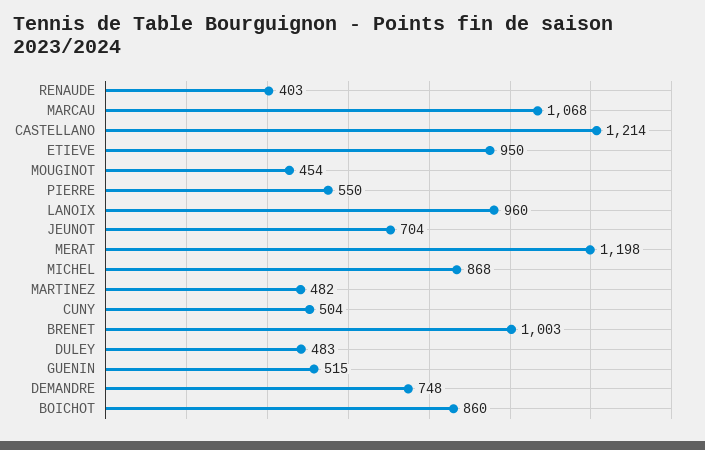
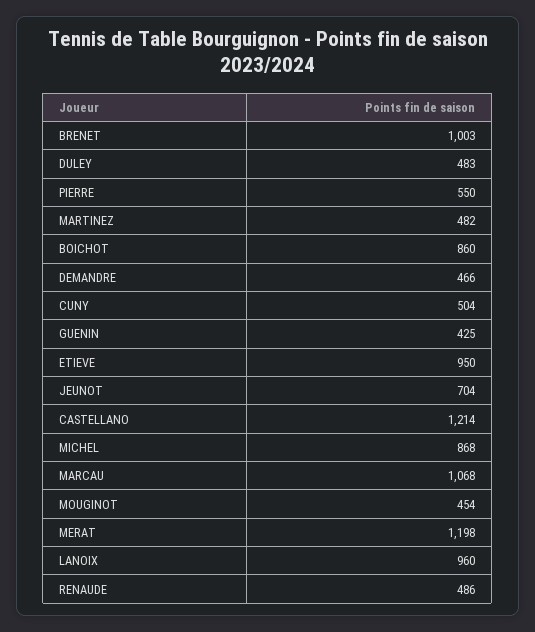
  {
-   "RENAUDE": 403,
+   "RENAUDE": 486,
    "MARCAU": 1068,
    "CASTELLANO": 1214,
    "ETIEVE": 950,
    "MOUGINOT": 454,
    "PIERRE": 550,
    "LANOIX": 960,
    "JEUNOT": 704,
    "MERAT": 1198,
    "MICHEL": 868,
    "MARTINEZ": 482,
    "CUNY": 504,
    "BRENET": 1003,
    "DULEY": 483,
-   "GUENIN": 515,
+   "GUENIN": 425,
-   "DEMANDRE": 748,
+   "DEMANDRE": 466,
    "BOICHOT": 860
  }

